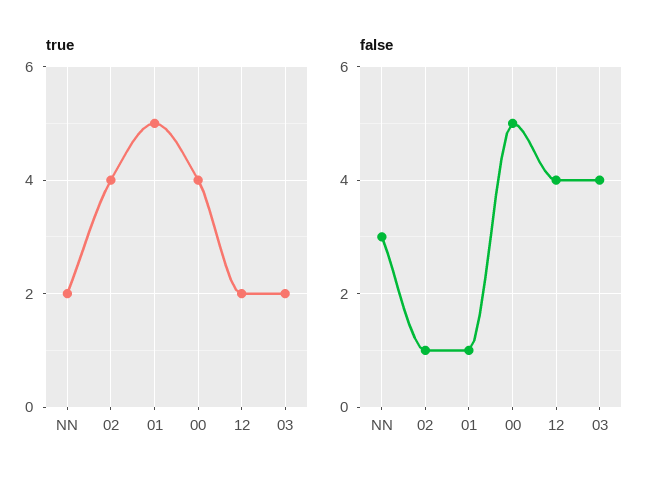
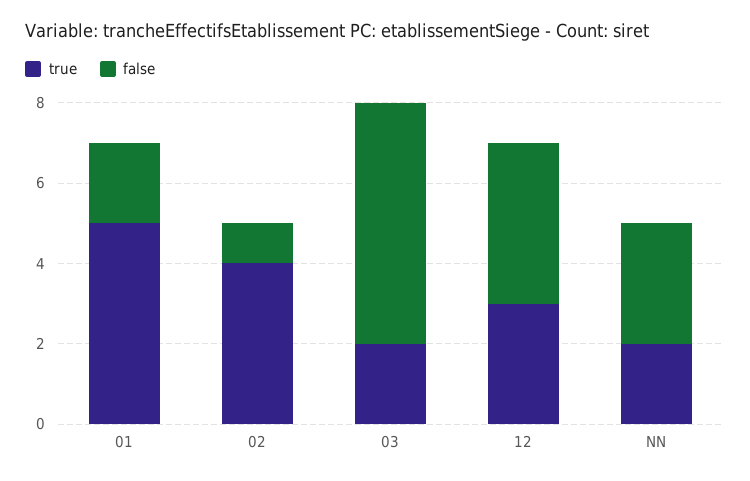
  {
    "true": {
      "NN": 2,
      "02": 4,
      "01": 5,
-     "00": 4,
-     "12": 2,
+     "12": 3,
      "03": 2
    },
    "false": {
      "NN": 3,
      "02": 1,
-     "01": 1,
+     "01": 2,
-     "00": 5,
      "12": 4,
-     "03": 4
+     "03": 6
    }
  }

